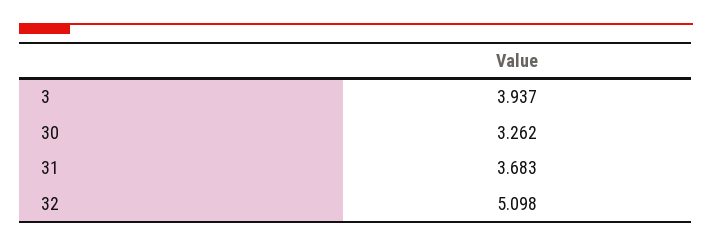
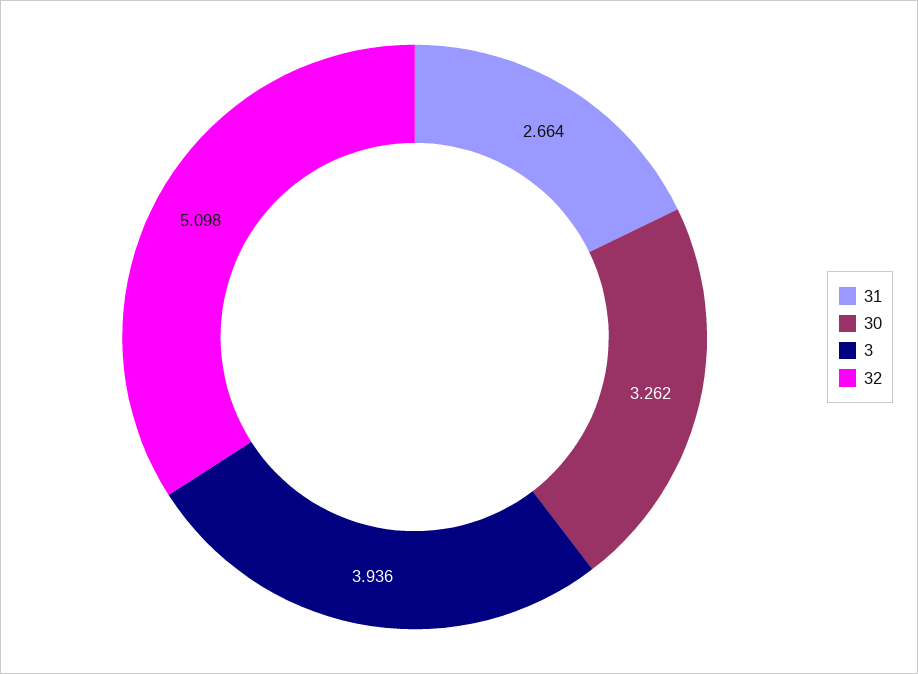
  {
-   "3": 3.937,
+   "3": 3.936,
    "30": 3.262,
-   "31": 3.683,
+   "31": 2.664,
    "32": 5.098
  }

